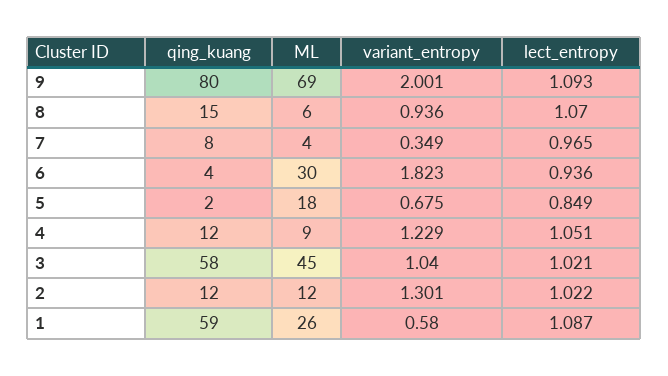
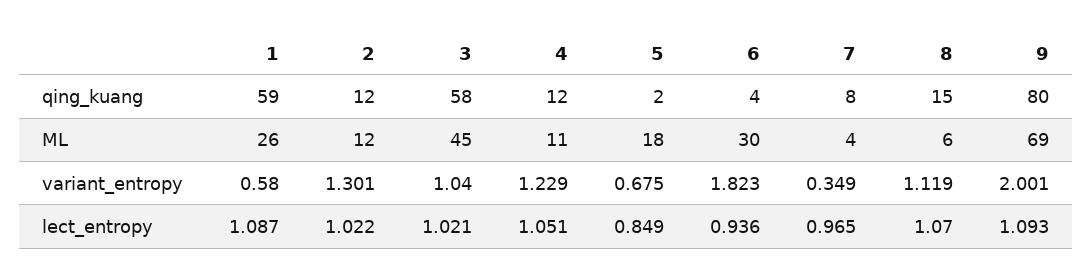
  {
    "qing_kuang": {
      "9": 80,
      "8": 15,
      "7": 8,
      "6": 4,
      "5": 2,
      "4": 12,
      "3": 58,
      "2": 12,
      "1": 59
    },
    "ML": {
      "9": 69,
      "8": 6,
      "7": 4,
      "6": 30,
      "5": 18,
-     "4": 9,
+     "4": 11,
      "3": 45,
      "2": 12,
      "1": 26
    },
    "variant_entropy": {
      "9": 2.001,
-     "8": 0.936,
+     "8": 1.119,
      "7": 0.349,
      "6": 1.823,
      "5": 0.675,
      "4": 1.229,
      "3": 1.04,
      "2": 1.301,
      "1": 0.58
    },
    "lect_entropy": {
      "9": 1.093,
      "8": 1.07,
      "7": 0.965,
      "6": 0.936,
      "5": 0.849,
      "4": 1.051,
      "3": 1.021,
      "2": 1.022,
      "1": 1.087
    }
  }

